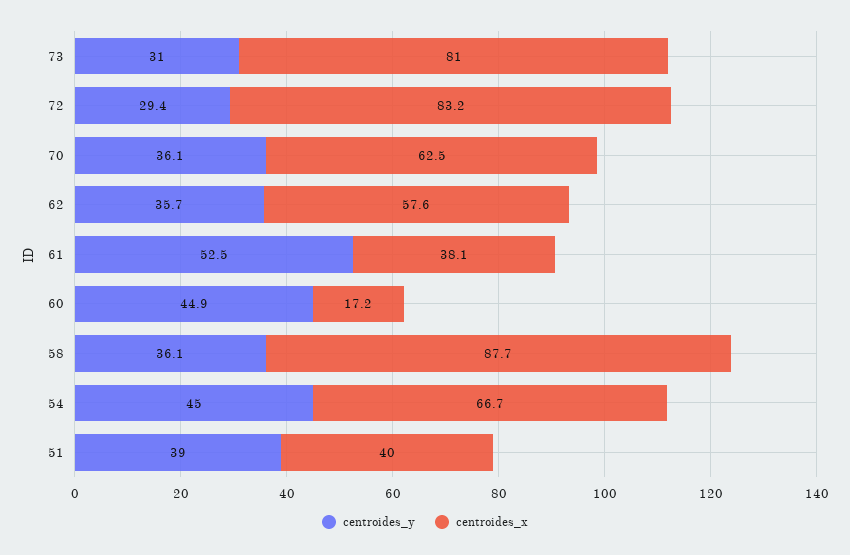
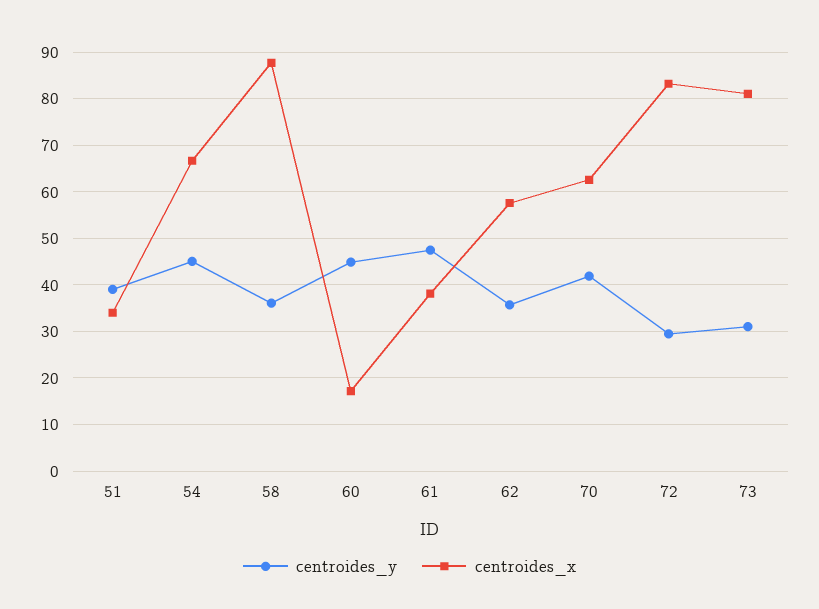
  {
    "centroides_y": {
      "73": 31,
      "72": 29.4,
-     "70": 36.1,
+     "70": 42,
      "62": 35.7,
-     "61": 52.5,
+     "61": 48,
      "60": 44.9,
      "58": 36.1,
      "54": 45,
      "51": 39
    },
    "centroides_x": {
      "73": 81,
      "72": 83.2,
      "70": 62.5,
      "62": 57.6,
      "61": 38.1,
      "60": 17.2,
      "58": 87.7,
      "54": 66.7,
-     "51": 40
+     "51": 34
    }
  }

